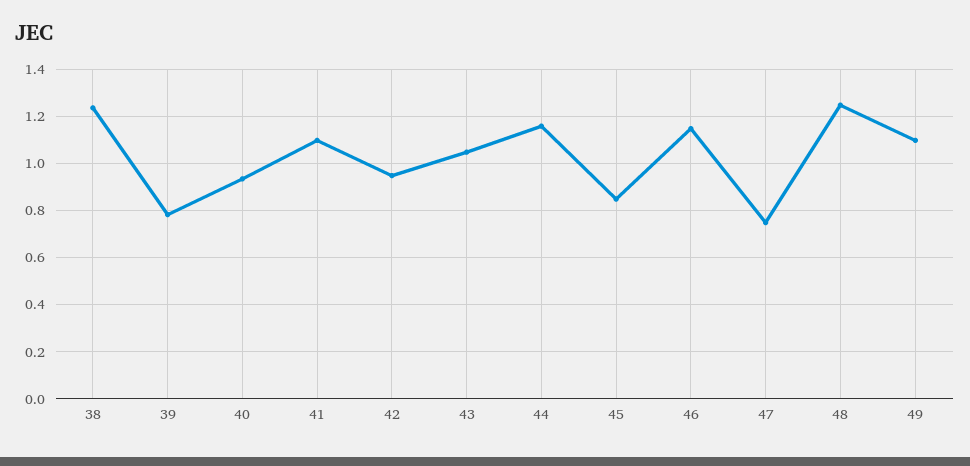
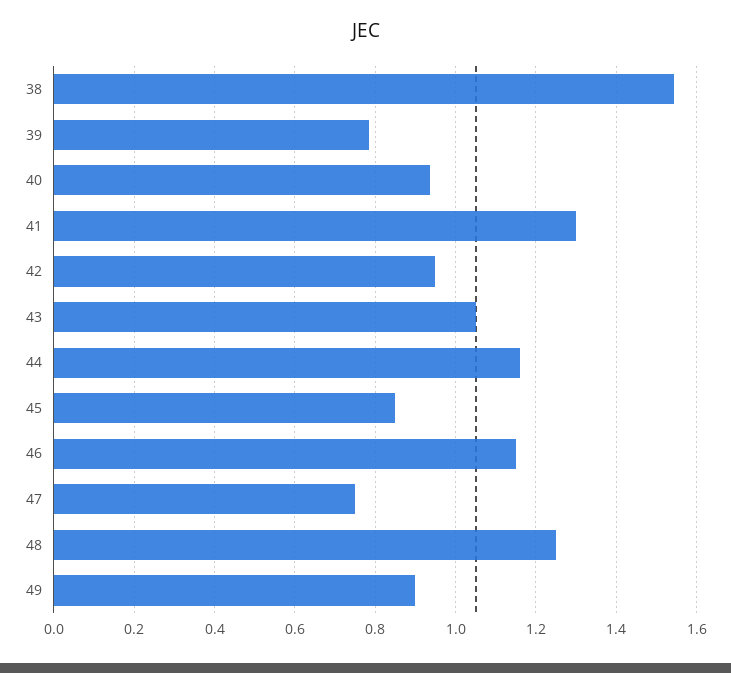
  {
-   "38": 1.25,
+   "38": 1.54,
    "39": 0.78,
    "40": 0.94,
-   "41": 1.1,
+   "41": 1.3,
    "42": 0.96,
    "43": 1.06,
    "44": 1.16,
    "45": 0.86,
    "46": 1.16,
    "47": 0.76,
    "48": 1.26,
-   "49": 1.1
+   "49": 0.9
  }

